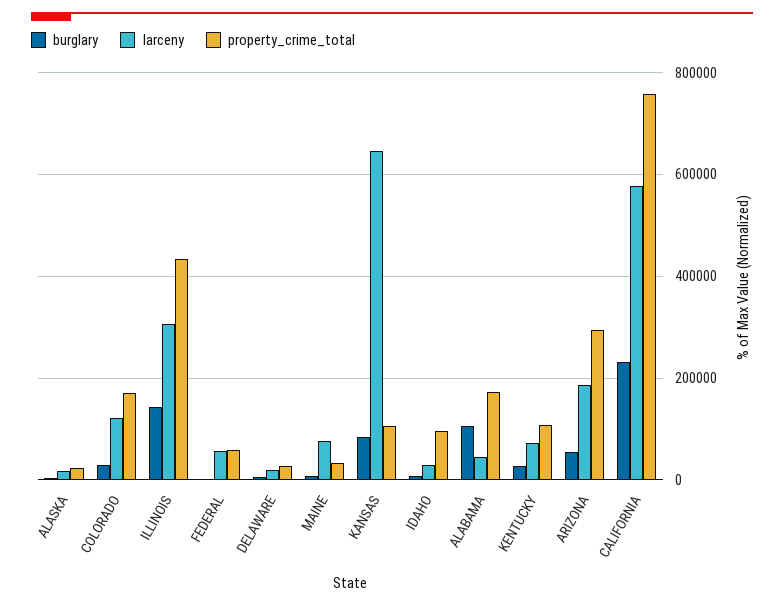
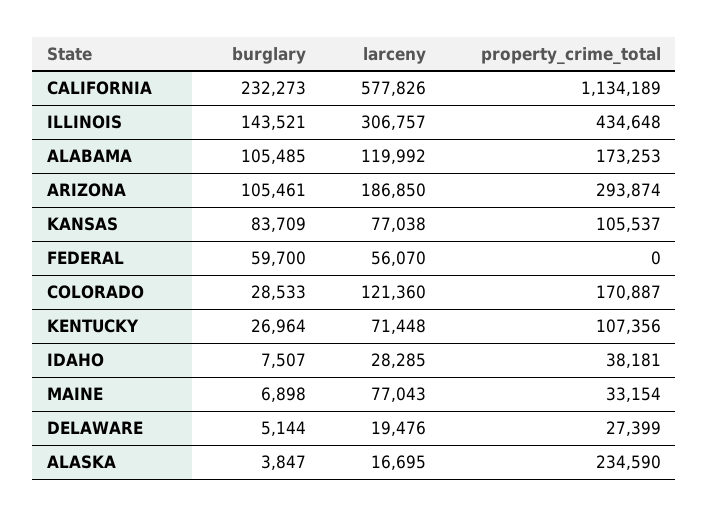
  {
    "burglary": {
      "ALASKA": 3847,
      "COLORADO": 28533,
      "ILLINOIS": 143521,
-     "FEDERAL": 0,
+     "FEDERAL": 59700,
      "DELAWARE": 5144,
      "MAINE": 6898,
      "KANSAS": 83709,
      "IDAHO": 7507,
      "ALABAMA": 105485,
      "KENTUCKY": 26964,
-     "ARIZONA": 60000,
+     "ARIZONA": 105461,
      "CALIFORNIA": 232273
    },
    "larceny": {
      "ALASKA": 16695,
      "COLORADO": 121360,
      "ILLINOIS": 306757,
      "FEDERAL": 56070,
      "DELAWARE": 19476,
      "MAINE": 77043,
-     "KANSAS": 640000,
+     "KANSAS": 77038,
      "IDAHO": 28285,
-     "ALABAMA": 40000,
+     "ALABAMA": 119992,
      "KENTUCKY": 71448,
      "ARIZONA": 186850,
      "CALIFORNIA": 577826
    },
    "property_crime_total": {
-     "ALASKA": 20000,
+     "ALASKA": 234590,
      "COLORADO": 170887,
      "ILLINOIS": 434648,
-     "FEDERAL": 60000,
+     "FEDERAL": 0,
      "DELAWARE": 27399,
      "MAINE": 33154,
      "KANSAS": 105537,
-     "IDAHO": 100000,
+     "IDAHO": 38181,
      "ALABAMA": 173253,
      "KENTUCKY": 107356,
      "ARIZONA": 293874,
-     "CALIFORNIA": 760000
+     "CALIFORNIA": 1134189
    }
  }

